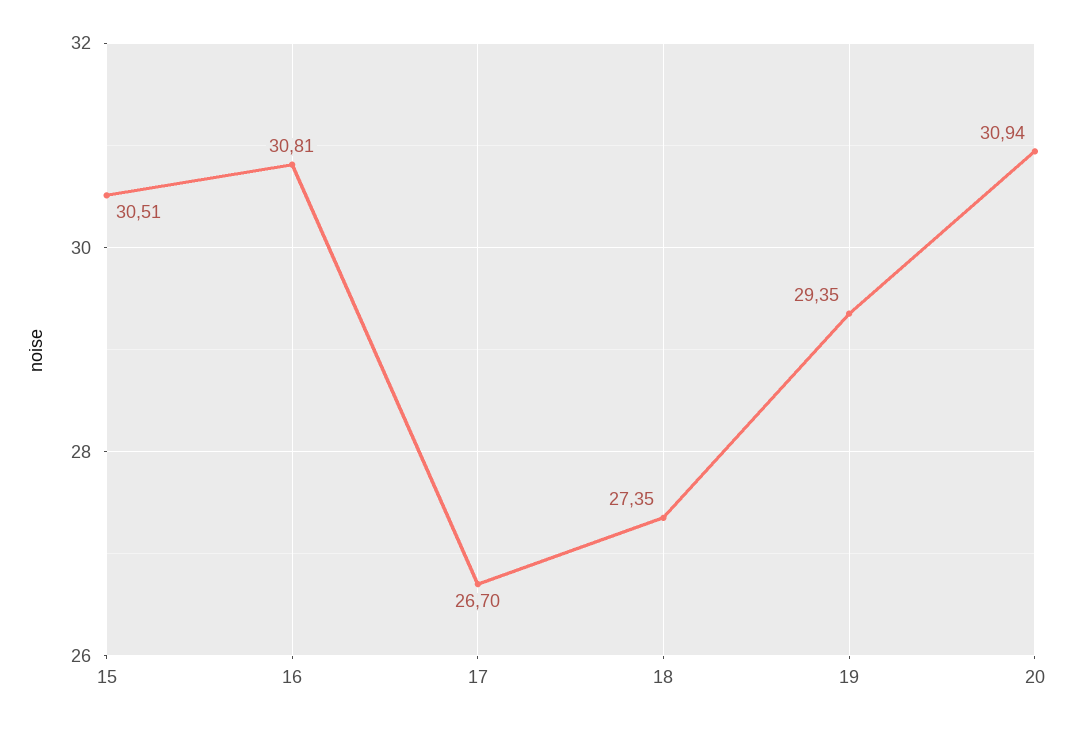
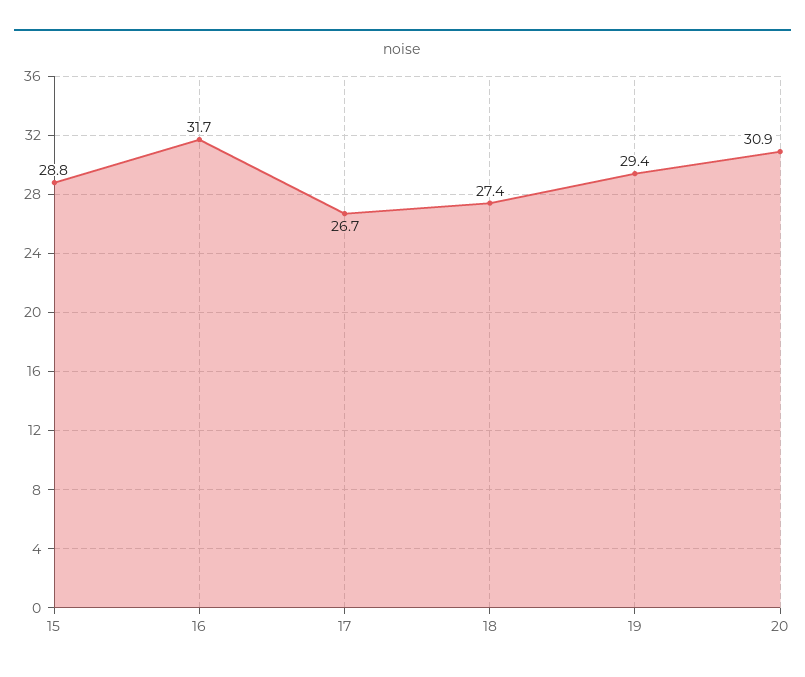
  {
-   "15": 30.51,
+   "15": 28.8,
-   "16": 30.81,
+   "16": 31.7,
    "17": 26.7,
    "18": 27.35,
    "19": 29.35,
    "20": 30.94
  }

